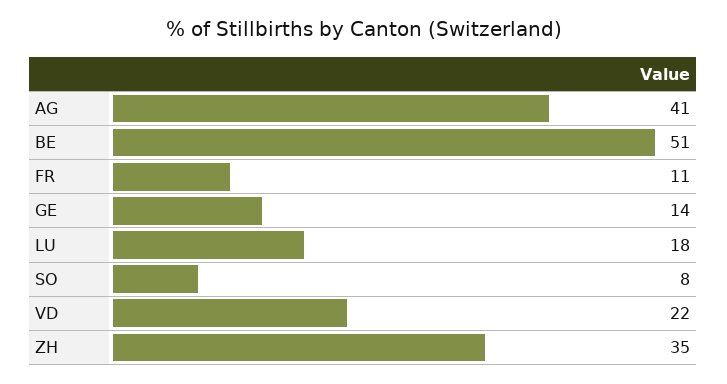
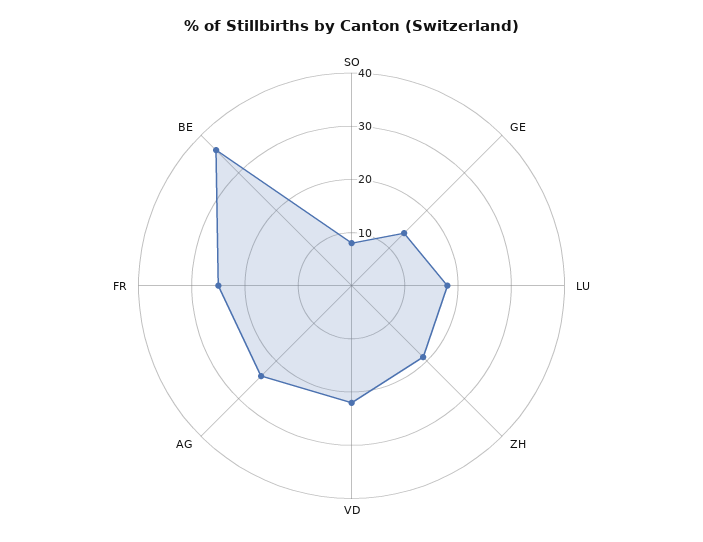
  {
-   "AG": 41,
+   "AG": 25,
-   "BE": 51,
+   "BE": 35,
-   "FR": 11,
+   "FR": 25,
    "GE": 14,
    "LU": 18,
    "SO": 8,
    "VD": 22,
-   "ZH": 35
+   "ZH": 20
  }

